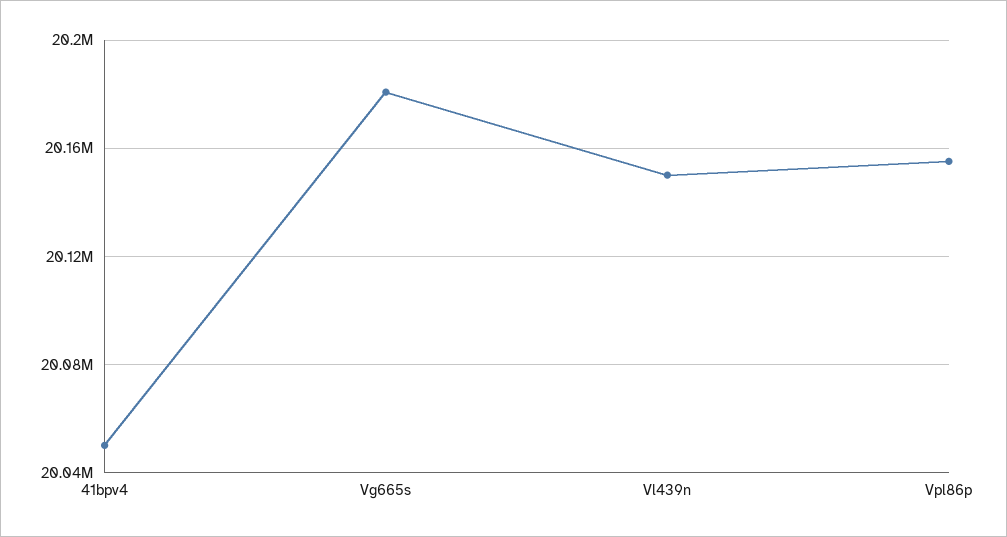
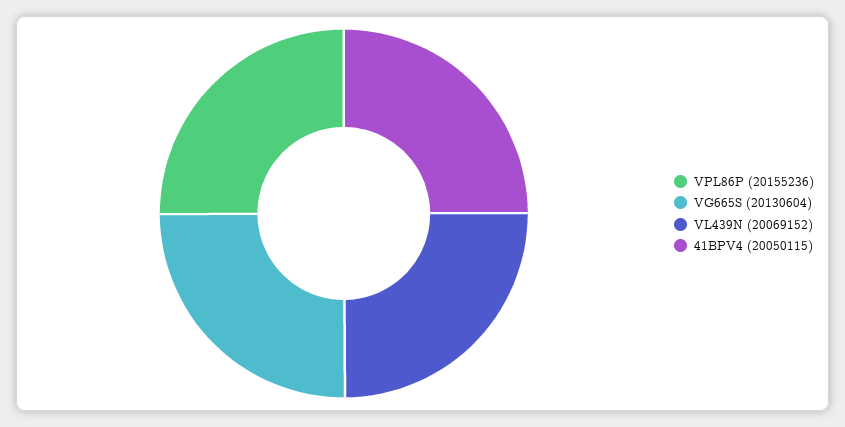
  {
    "41bpv4": 20050115,
-   "Vg665s": 20180000,
+   "Vg665s": 20130604,
-   "Vl439n": 20150000,
+   "Vl439n": 20069152,
    "Vpl86p": 20155236
  }

